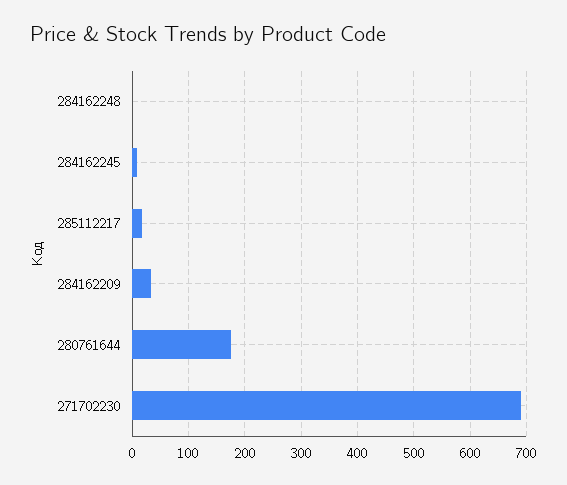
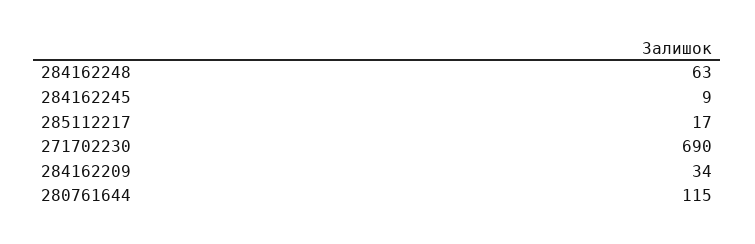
  {
-   "284162248": 0,
+   "284162248": 63,
    "284162245": 9,
    "285112217": 17,
    "284162209": 34,
-   "280761644": 180,
+   "280761644": 115,
    "271702230": 690
  }

